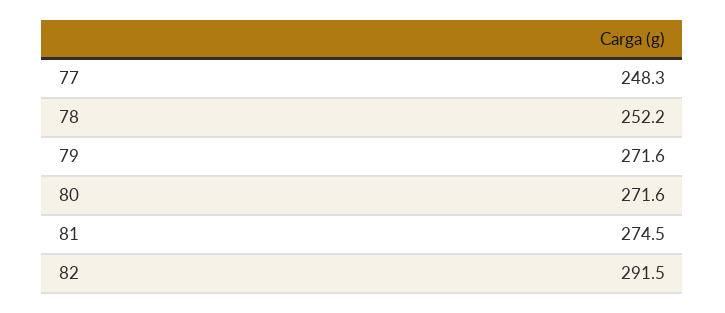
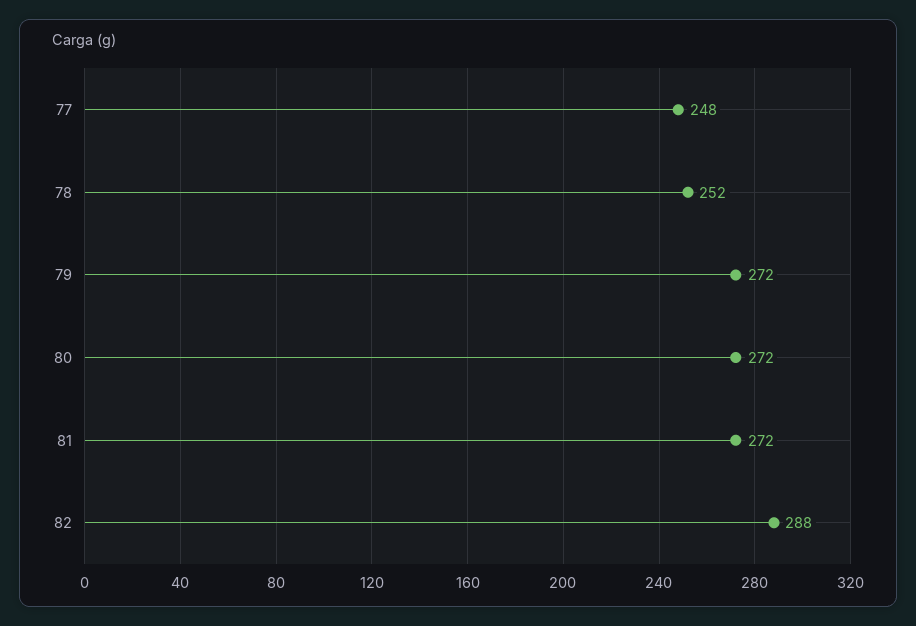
  {
    "77": 248.3,
    "78": 252.2,
    "79": 271.6,
    "80": 271.6,
-   "81": 274.5,
+   "81": 272,
-   "82": 291.5
+   "82": 288
  }

